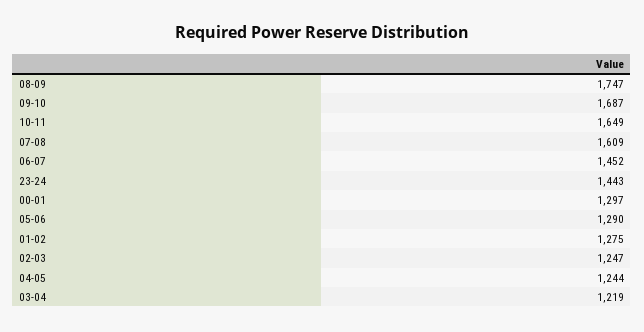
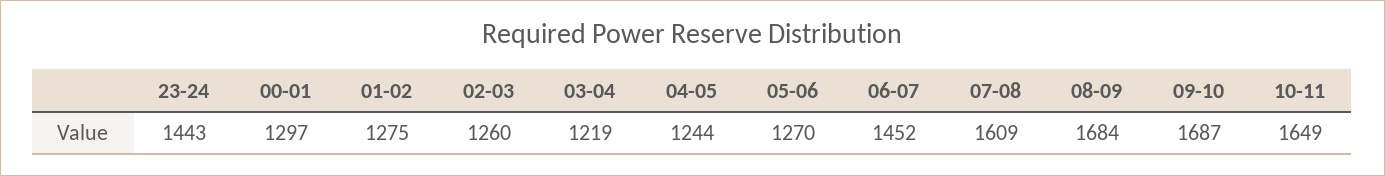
  {
-   "08-09": 1747,
+   "08-09": 1684,
    "09-10": 1687,
    "10-11": 1649,
    "07-08": 1609,
    "06-07": 1452,
    "23-24": 1443,
    "00-01": 1297,
-   "05-06": 1290,
+   "05-06": 1270,
    "01-02": 1275,
-   "02-03": 1247,
+   "02-03": 1260,
    "04-05": 1244,
    "03-04": 1219
  }

